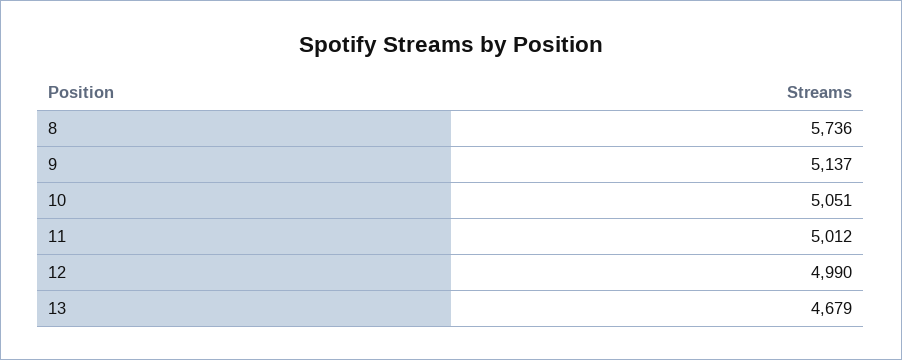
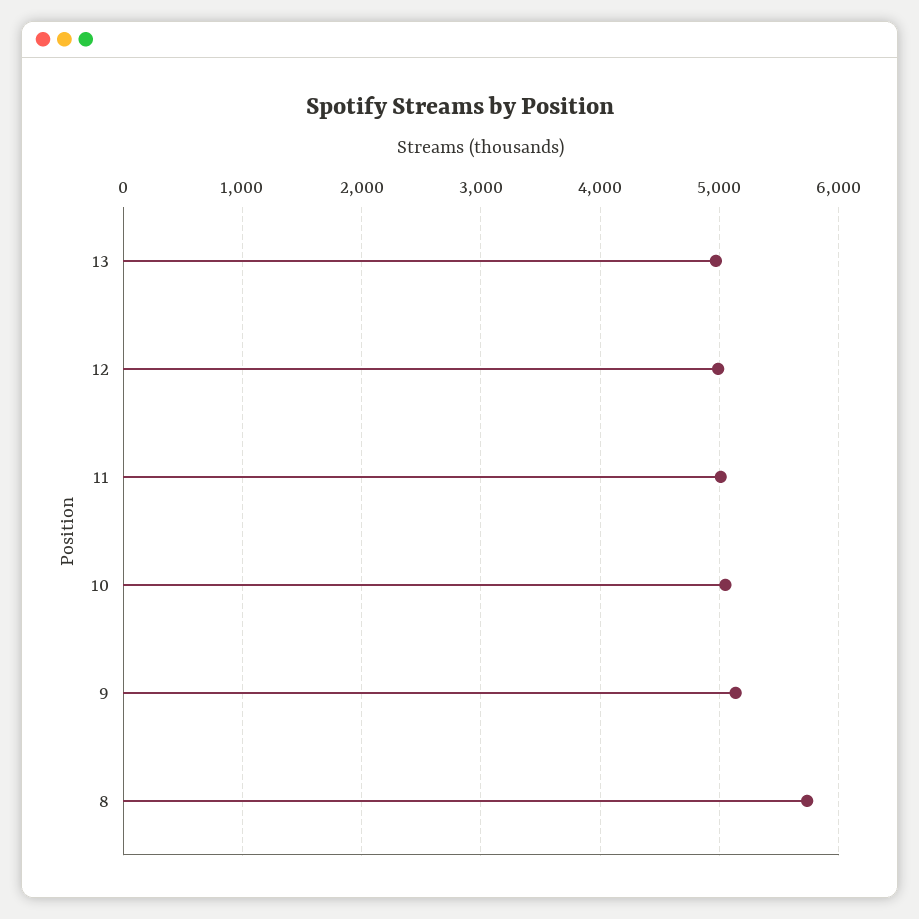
  {
    "8": 5736,
    "9": 5137,
    "10": 5051,
    "11": 5012,
    "12": 4990,
-   "13": 4679
+   "13": 5000
  }

